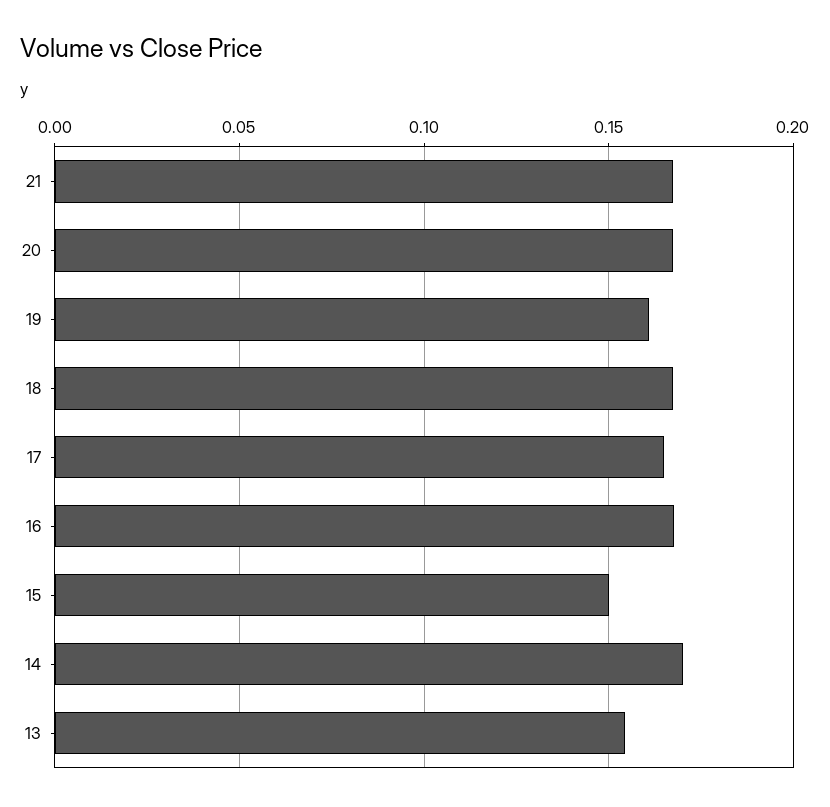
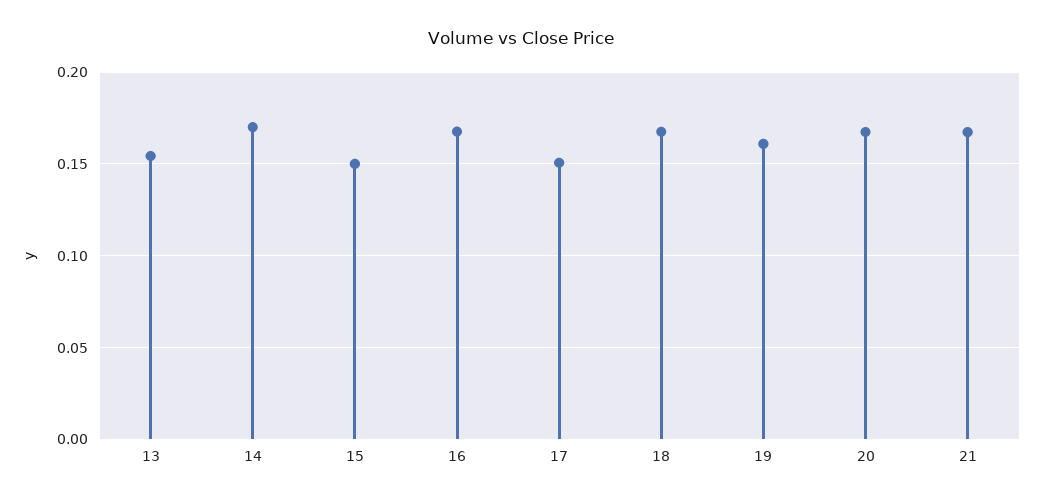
  {
    "21": 0.165,
    "20": 0.165,
    "19": 0.16,
    "18": 0.17,
-   "17": 0.165,
+   "17": 0.15,
    "16": 0.17,
    "15": 0.15,
    "14": 0.17,
    "13": 0.155
  }

